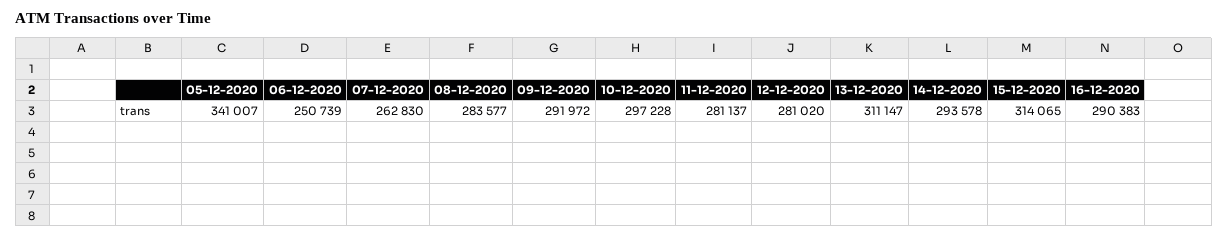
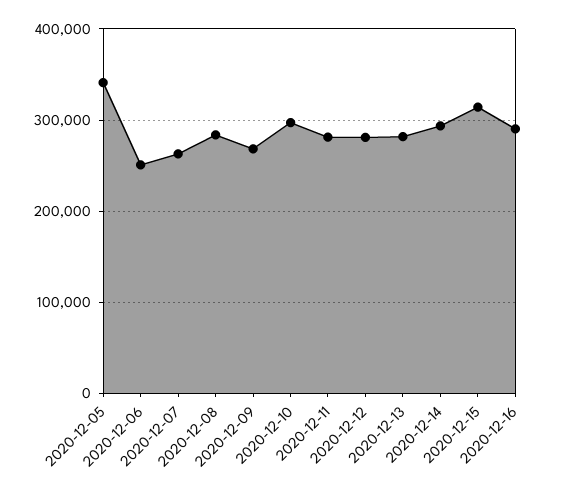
  {
    "05-12-2020": 341007,
    "06-12-2020": 250739,
    "07-12-2020": 262830,
    "08-12-2020": 283577,
-   "09-12-2020": 291972,
+   "09-12-2020": 270000,
    "10-12-2020": 297228,
    "11-12-2020": 281137,
    "12-12-2020": 281020,
-   "13-12-2020": 311147,
+   "13-12-2020": 280000,
    "14-12-2020": 293578,
    "15-12-2020": 314065,
    "16-12-2020": 290383
  }

